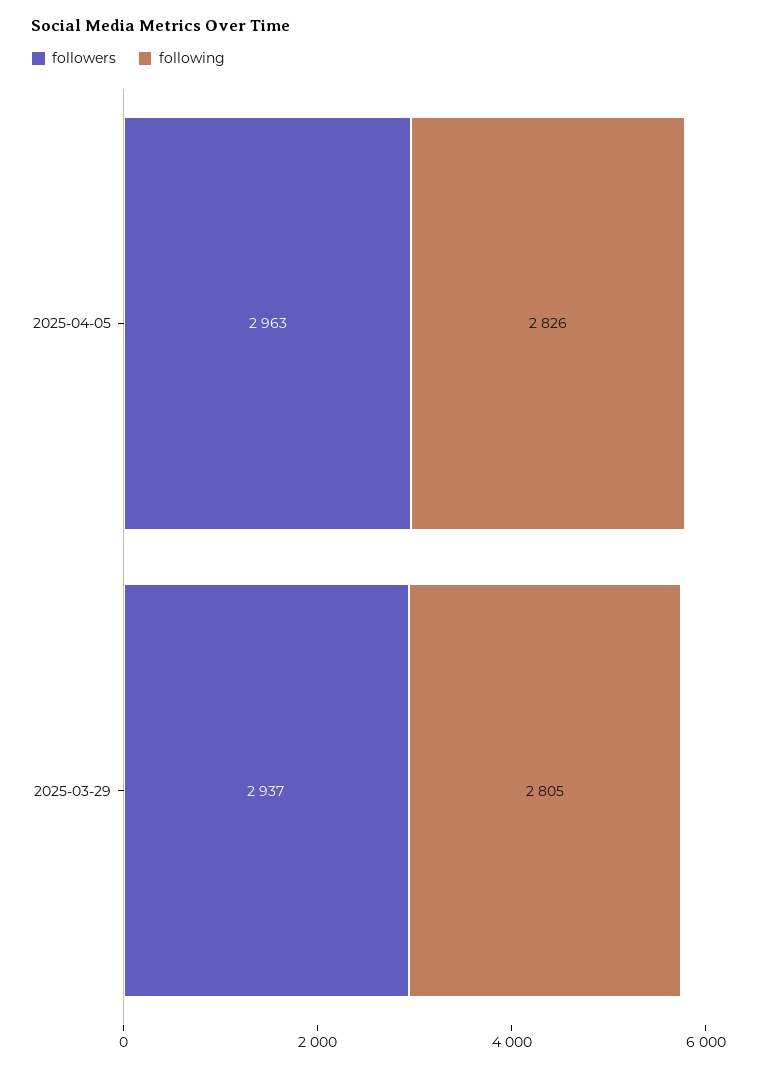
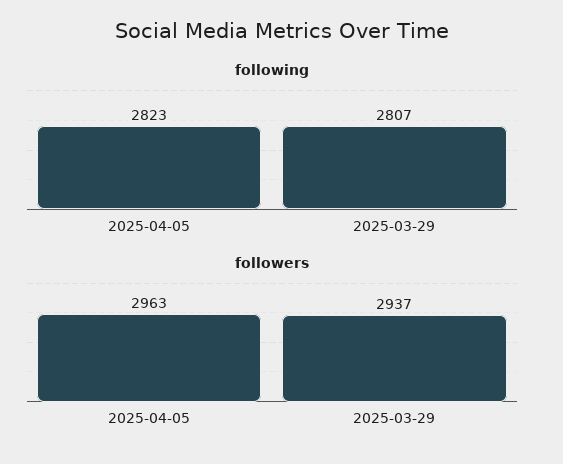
  {
    "followers": {
      "2025-04-05": 2963,
      "2025-03-29": 2937
    },
    "following": {
-     "2025-04-05": 2826,
+     "2025-04-05": 2823,
-     "2025-03-29": 2805
+     "2025-03-29": 2807
    }
  }

